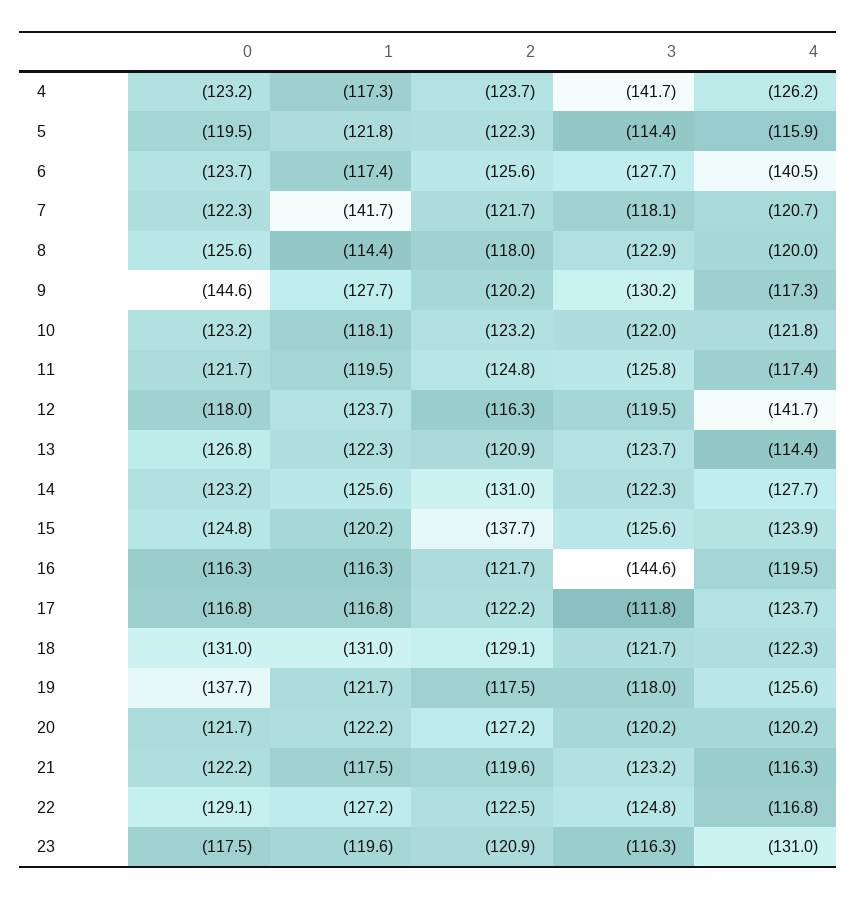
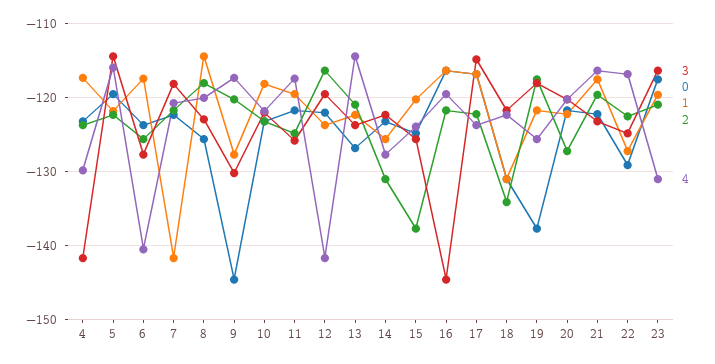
  {
    "0": {
      "4": -123.2,
      "5": -119.5,
      "6": -123.7,
      "7": -122.3,
      "8": -125.6,
      "9": -144.6,
      "10": -123.2,
      "11": -121.7,
-     "12": -118,
+     "12": -122,
      "13": -126.8,
      "14": -123.2,
      "15": -124.8,
      "16": -116.3,
      "17": -116.8,
      "18": -131,
      "19": -137.7,
      "20": -121.7,
      "21": -122.2,
      "22": -129.1,
      "23": -117.5
    },
    "1": {
      "4": -117.3,
      "5": -121.8,
      "6": -117.4,
      "7": -141.7,
      "8": -114.4,
      "9": -127.7,
      "10": -118.1,
      "11": -119.5,
      "12": -123.7,
      "13": -122.3,
      "14": -125.6,
      "15": -120.2,
      "16": -116.3,
      "17": -116.8,
      "18": -131,
      "19": -121.7,
      "20": -122.2,
      "21": -117.5,
      "22": -127.2,
      "23": -119.6
    },
    "2": {
      "4": -123.7,
      "5": -122.3,
      "6": -125.6,
      "7": -121.7,
      "8": -118,
      "9": -120.2,
      "10": -123.2,
      "11": -124.8,
      "12": -116.3,
      "13": -120.9,
      "14": -131,
      "15": -137.7,
      "16": -121.7,
      "17": -122.2,
-     "18": -129.1,
+     "18": -134,
      "19": -117.5,
      "20": -127.2,
      "21": -119.6,
      "22": -122.5,
      "23": -120.9
    },
    "3": {
      "4": -141.7,
      "5": -114.4,
      "6": -127.7,
      "7": -118.1,
      "8": -122.9,
      "9": -130.2,
      "10": -122,
      "11": -125.8,
      "12": -119.5,
      "13": -123.7,
      "14": -122.3,
      "15": -125.6,
      "16": -144.6,
-     "17": -111.8,
+     "17": -115,
      "18": -121.7,
      "19": -118,
      "20": -120.2,
      "21": -123.2,
      "22": -124.8,
      "23": -116.3
    },
    "4": {
-     "4": -126.2,
+     "4": -130,
      "5": -115.9,
      "6": -140.5,
      "7": -120.7,
      "8": -120,
      "9": -117.3,
      "10": -121.8,
      "11": -117.4,
      "12": -141.7,
      "13": -114.4,
      "14": -127.7,
      "15": -123.9,
      "16": -119.5,
      "17": -123.7,
      "18": -122.3,
      "19": -125.6,
      "20": -120.2,
      "21": -116.3,
      "22": -116.8,
      "23": -131
    }
  }

